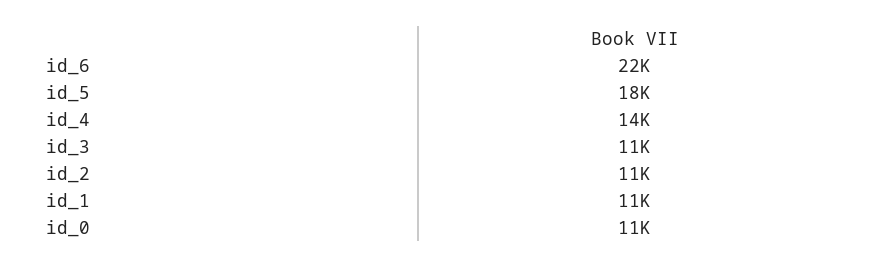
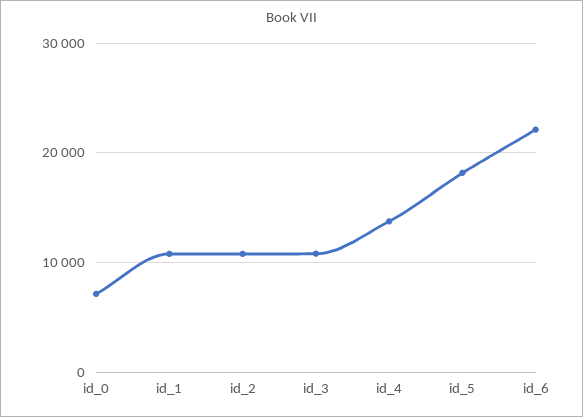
  {
    "id_6": 22000,
    "id_5": 18000,
    "id_4": 14000,
    "id_3": 11000,
    "id_2": 11000,
    "id_1": 11000,
-   "id_0": 11000
+   "id_0": 7000
  }

